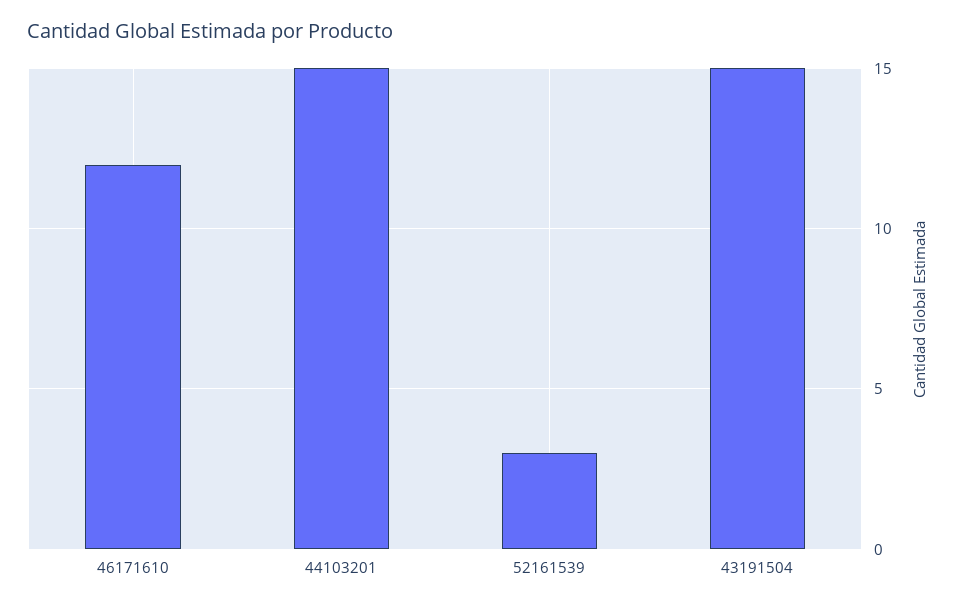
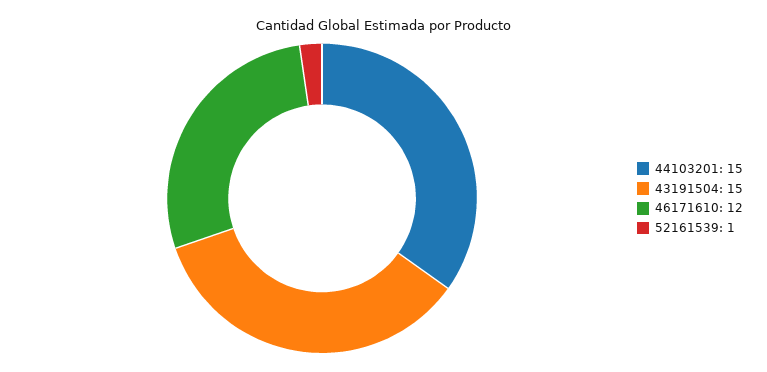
  {
    "46171610": 12,
    "44103201": 15,
-   "52161539": 3,
+   "52161539": 1,
    "43191504": 15
  }

